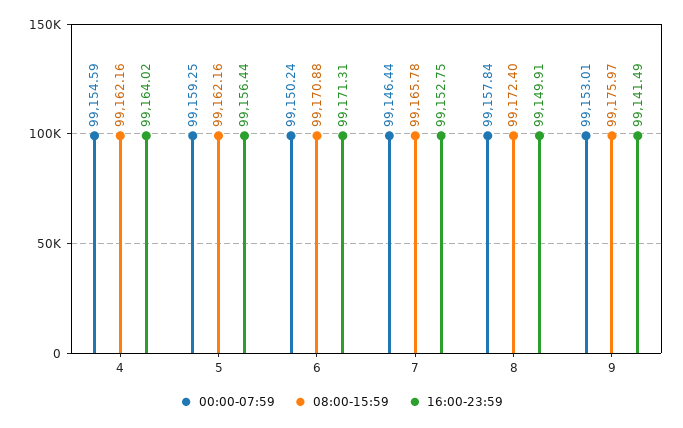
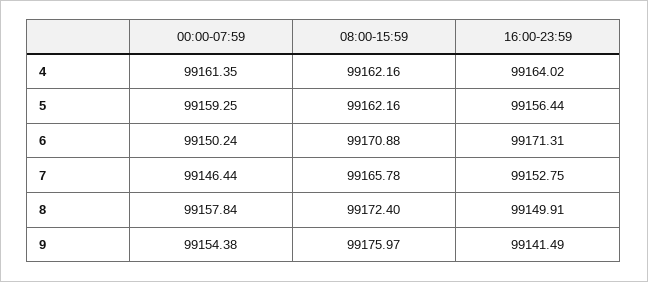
  {
    "00:00-07:59": {
-     "4": 99154.59,
+     "4": 99161.35,
      "5": 99159.25,
      "6": 99150.24,
      "7": 99146.44,
      "8": 99157.84,
-     "9": 99153.01
+     "9": 99154.38
    },
    "08:00-15:59": {
      "4": 99162.16,
      "5": 99162.16,
      "6": 99170.88,
      "7": 99165.78,
      "8": 99172.4,
      "9": 99175.97
    },
    "16:00-23:59": {
      "4": 99164.02,
      "5": 99156.44,
      "6": 99171.31,
      "7": 99152.75,
      "8": 99149.91,
      "9": 99141.49
    }
  }

